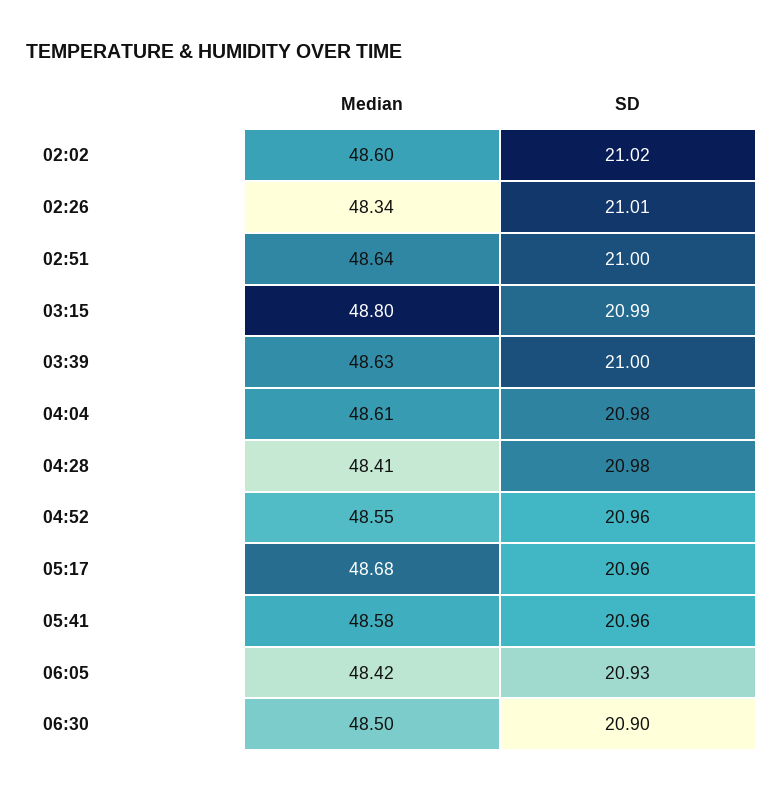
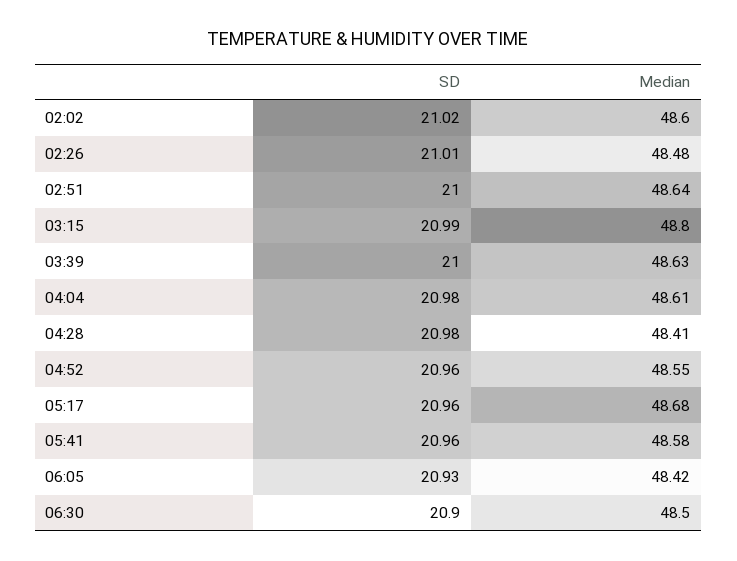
  {
    "Median": {
      "02:02": 48.6,
-     "02:26": 48.34,
+     "02:26": 48.48,
      "02:51": 48.64,
      "03:15": 48.8,
      "03:39": 48.63,
      "04:04": 48.61,
      "04:28": 48.41,
      "04:52": 48.55,
      "05:17": 48.68,
      "05:41": 48.58,
      "06:05": 48.42,
      "06:30": 48.5
    },
    "SD": {
      "02:02": 21.02,
      "02:26": 21.01,
      "02:51": 21,
      "03:15": 20.99,
      "03:39": 21,
      "04:04": 20.98,
      "04:28": 20.98,
      "04:52": 20.96,
      "05:17": 20.96,
      "05:41": 20.96,
      "06:05": 20.93,
      "06:30": 20.9
    }
  }

